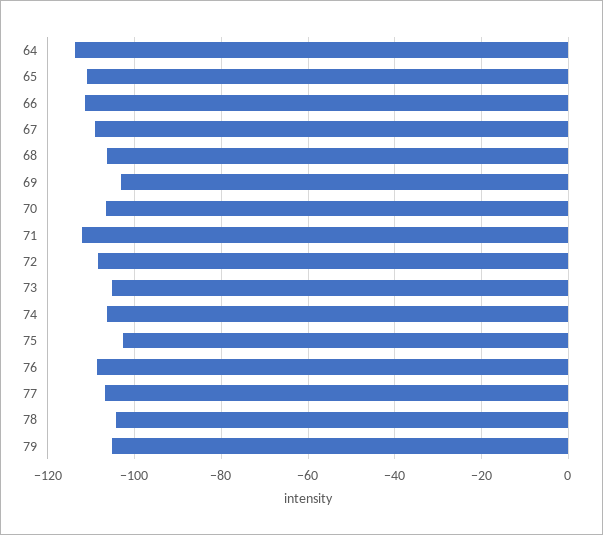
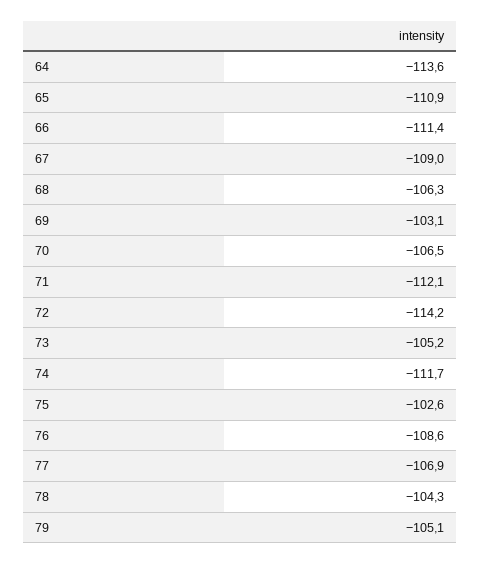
  {
    "64": -113.6,
    "65": -110.9,
    "66": -111.4,
    "67": -109,
    "68": -106.3,
    "69": -103.1,
    "70": -106.5,
    "71": -112.1,
-   "72": -108,
+   "72": -114.2,
    "73": -105.2,
-   "74": -106,
+   "74": -111.7,
    "75": -102.6,
    "76": -108.6,
    "77": -106.9,
    "78": -104.3,
    "79": -105.1
  }

